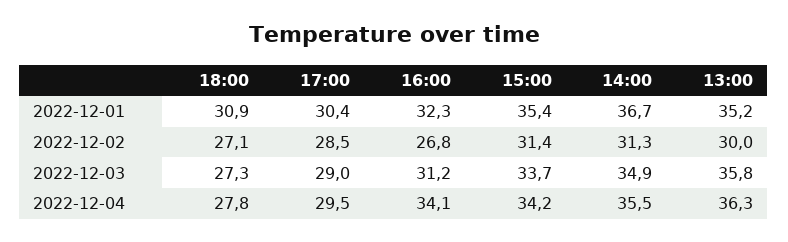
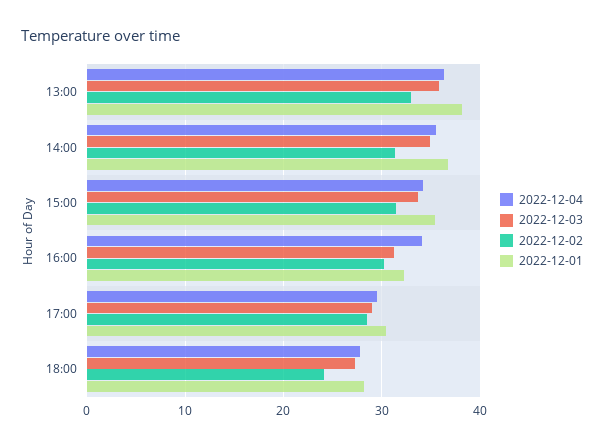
  {
    "2022-12-01": {
-     "18:00": 30.9,
+     "18:00": 28,
      "17:00": 30.4,
      "16:00": 32.3,
      "15:00": 35.4,
      "14:00": 36.7,
-     "13:00": 35.2
+     "13:00": 38
    },
    "2022-12-02": {
-     "18:00": 27.1,
+     "18:00": 24,
      "17:00": 28.5,
-     "16:00": 26.8,
+     "16:00": 30,
      "15:00": 31.4,
      "14:00": 31.3,
-     "13:00": 30
+     "13:00": 33
    },
    "2022-12-03": {
      "18:00": 27.3,
      "17:00": 29,
      "16:00": 31.2,
      "15:00": 33.7,
      "14:00": 34.9,
      "13:00": 35.8
    },
    "2022-12-04": {
      "18:00": 27.8,
      "17:00": 29.5,
      "16:00": 34.1,
      "15:00": 34.2,
      "14:00": 35.5,
      "13:00": 36.3
    }
  }

